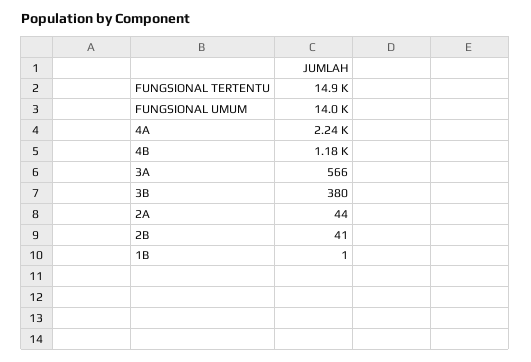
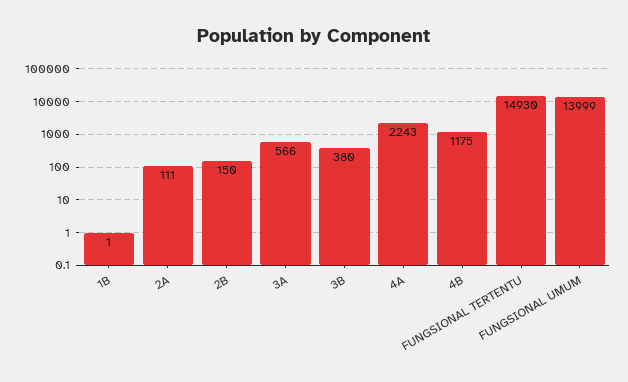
  {
    "FUNGSIONAL TERTENTU": 14930,
    "FUNGSIONAL UMUM": 13999,
    "4A": 2243,
    "4B": 1175,
    "3A": 566,
    "3B": 380,
-   "2A": 44,
+   "2A": 111,
-   "2B": 41,
+   "2B": 150,
    "1B": 1
  }

